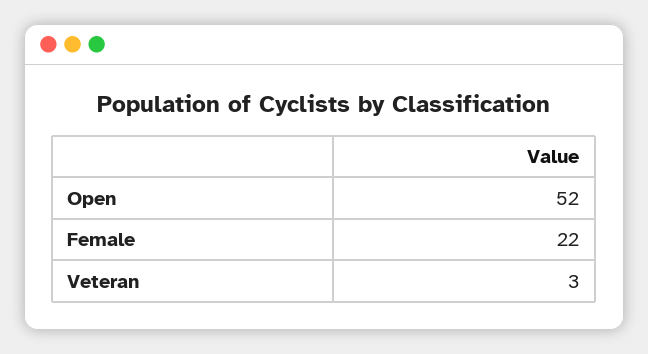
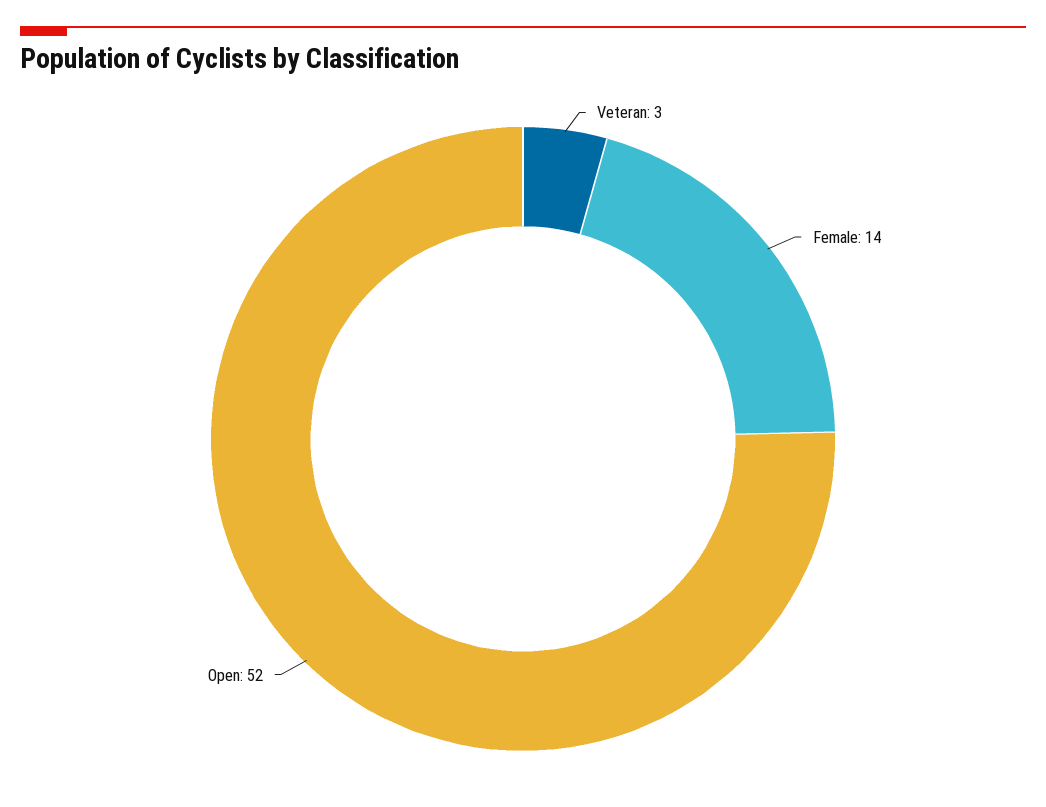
  {
    "Open": 52,
-   "Female": 22,
+   "Female": 14,
    "Veteran": 3
  }

